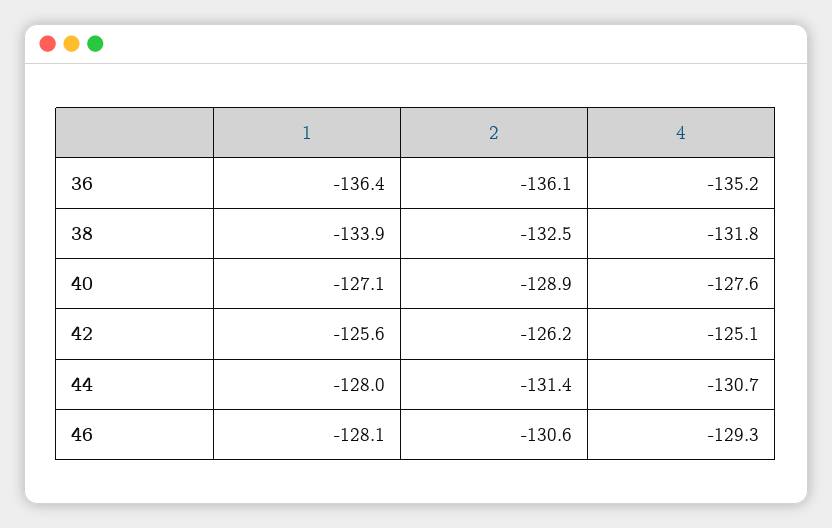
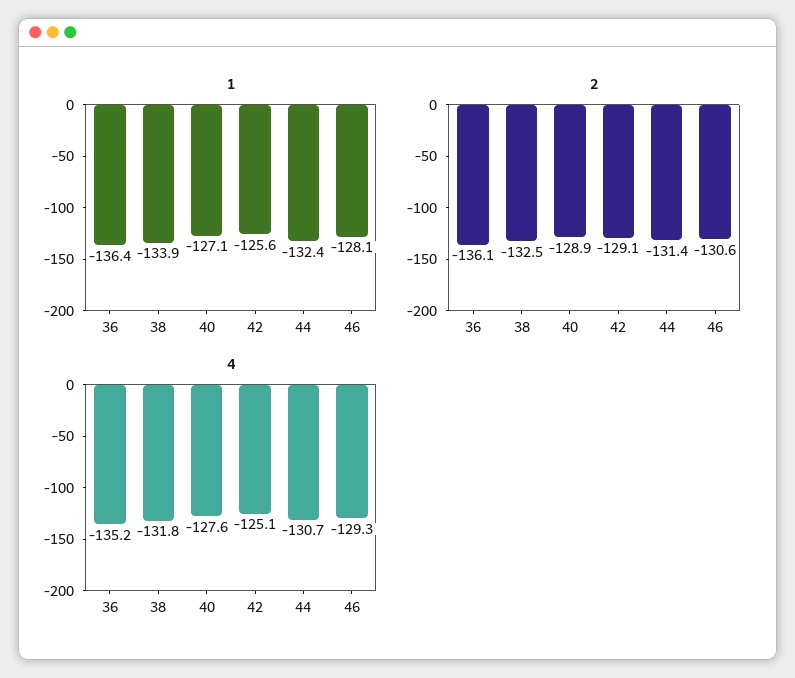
  {
    "1": {
      "36": -136.4,
      "38": -133.9,
      "40": -127.1,
      "42": -125.6,
-     "44": -128,
+     "44": -132.4,
      "46": -128.1
    },
    "2": {
      "36": -136.1,
      "38": -132.5,
      "40": -128.9,
-     "42": -126.2,
+     "42": -129.1,
      "44": -131.4,
      "46": -130.6
    },
    "4": {
      "36": -135.2,
      "38": -131.8,
      "40": -127.6,
      "42": -125.1,
      "44": -130.7,
      "46": -129.3
    }
  }

